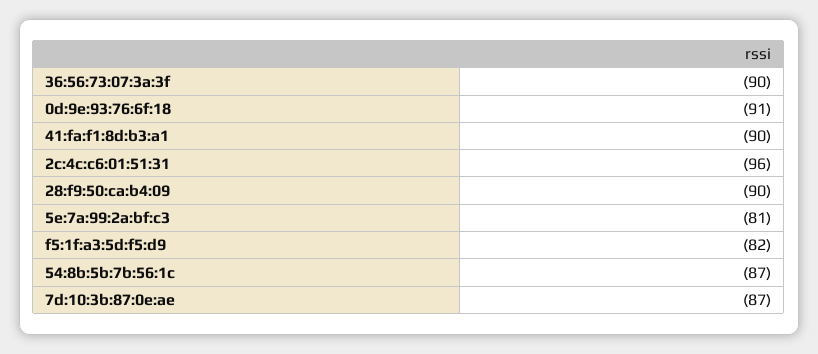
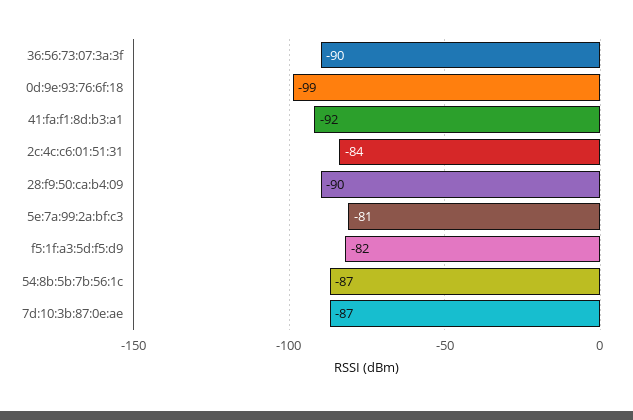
  {
    "36:56:73:07:3a:3f": -90,
-   "0d:9e:93:76:6f:18": -91,
+   "0d:9e:93:76:6f:18": -99,
-   "41:fa:f1:8d:b3:a1": -90,
+   "41:fa:f1:8d:b3:a1": -92,
-   "2c:4c:c6:01:51:31": -96,
+   "2c:4c:c6:01:51:31": -84,
    "28:f9:50:ca:b4:09": -90,
    "5e:7a:99:2a:bf:c3": -81,
    "f5:1f:a3:5d:f5:d9": -82,
    "54:8b:5b:7b:56:1c": -87,
    "7d:10:3b:87:0e:ae": -87
  }

